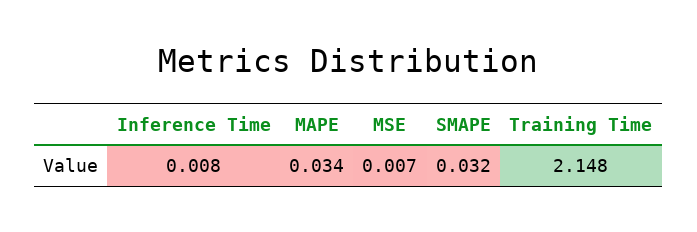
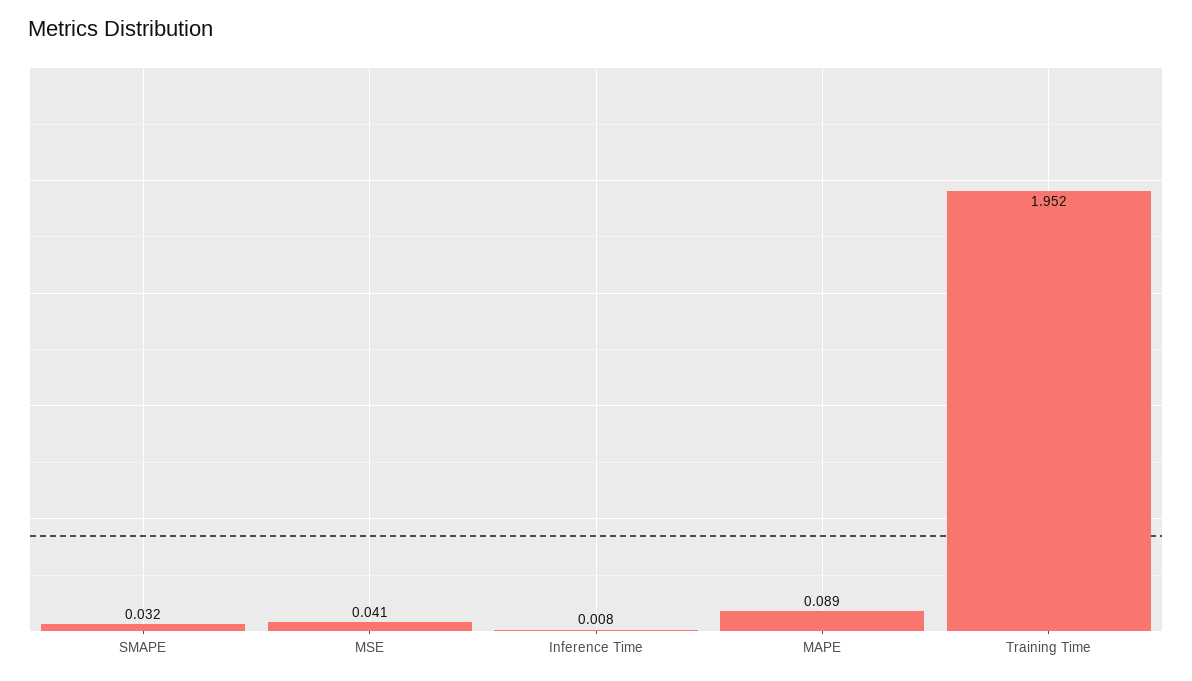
  {
    "Inference Time": 0.008,
-   "MAPE": 0.034,
+   "MAPE": 0.089,
-   "MSE": 0.007,
+   "MSE": 0.041,
    "SMAPE": 0.032,
-   "Training Time": 2.148
+   "Training Time": 1.952
  }

